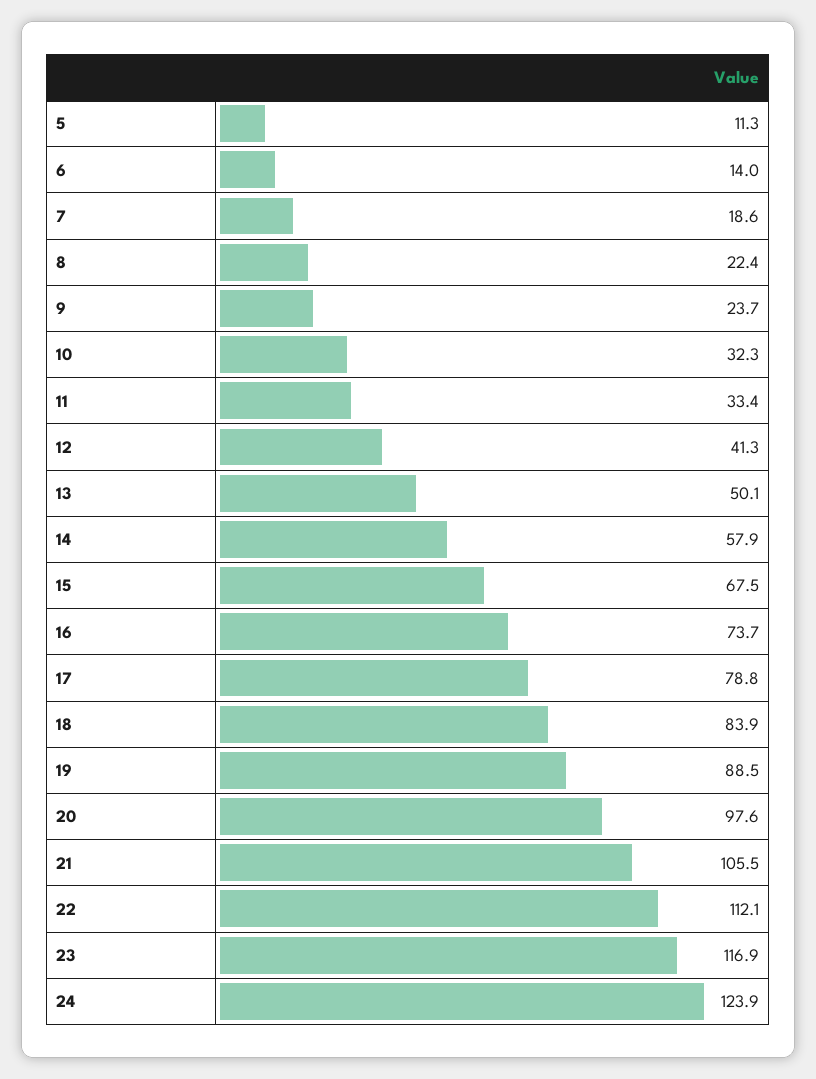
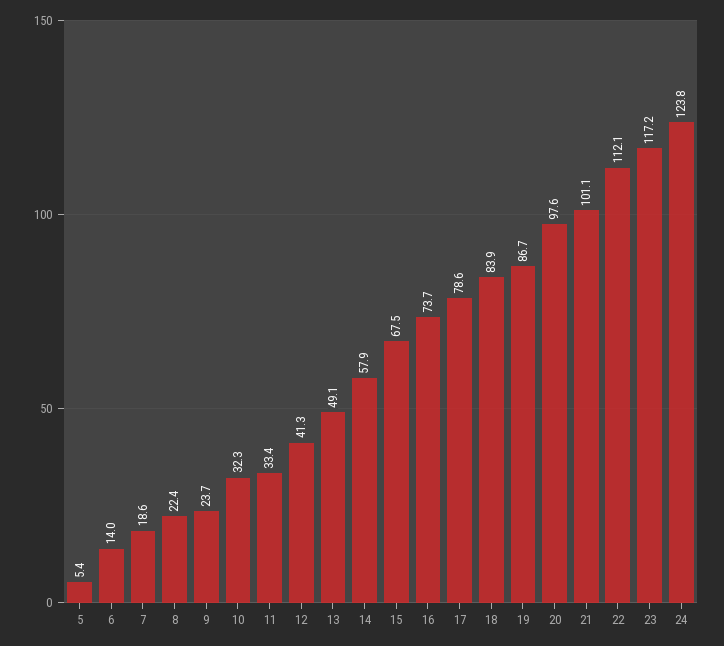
  {
-   "5": 11.3,
+   "5": 5.4,
    "6": 14,
    "7": 18.6,
    "8": 22.4,
    "9": 23.7,
    "10": 32.3,
    "11": 33.4,
    "12": 41.3,
-   "13": 50.1,
+   "13": 49.1,
    "14": 57.9,
    "15": 67.5,
    "16": 73.7,
-   "17": 78.8,
+   "17": 78.6,
    "18": 83.9,
-   "19": 88.5,
+   "19": 86.7,
    "20": 97.6,
-   "21": 105.5,
+   "21": 101.1,
    "22": 112.1,
-   "23": 116.9,
+   "23": 117.2,
-   "24": 123.9
+   "24": 123.8
  }

